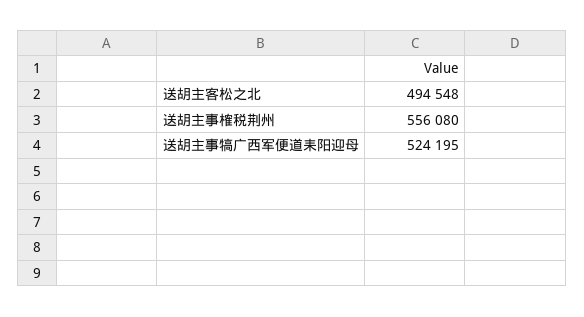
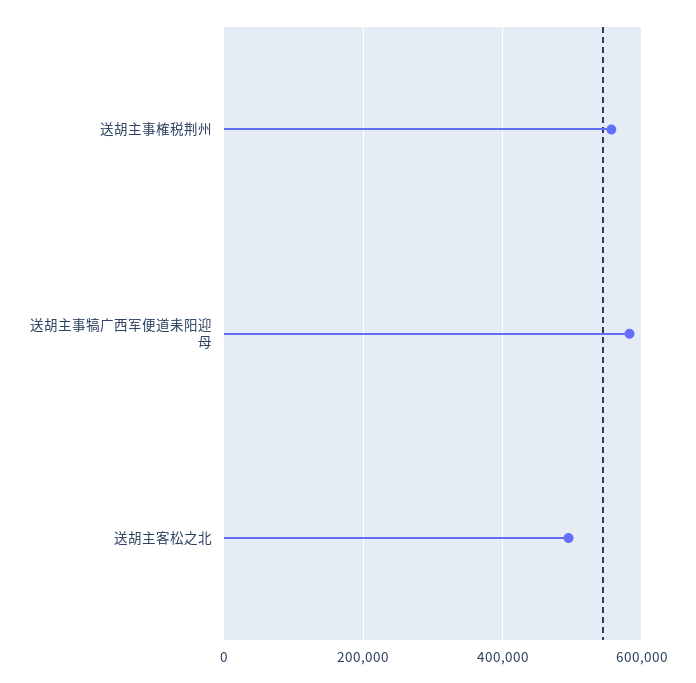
  {
    "送胡主客松之北": 494548,
    "送胡主事榷税荆州": 556080,
-   "送胡主事犒广西军便道耒阳迎母": 524195
+   "送胡主事犒广西军便道耒阳迎母": 580000
  }

